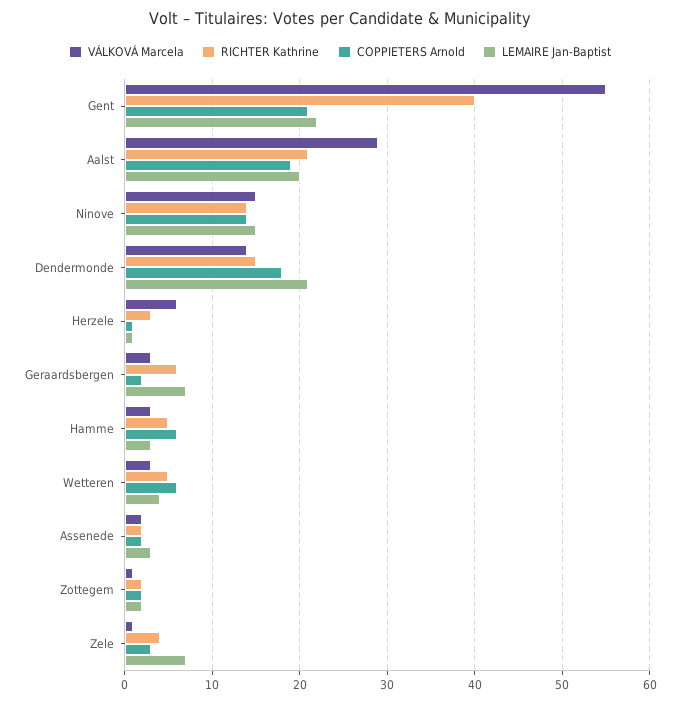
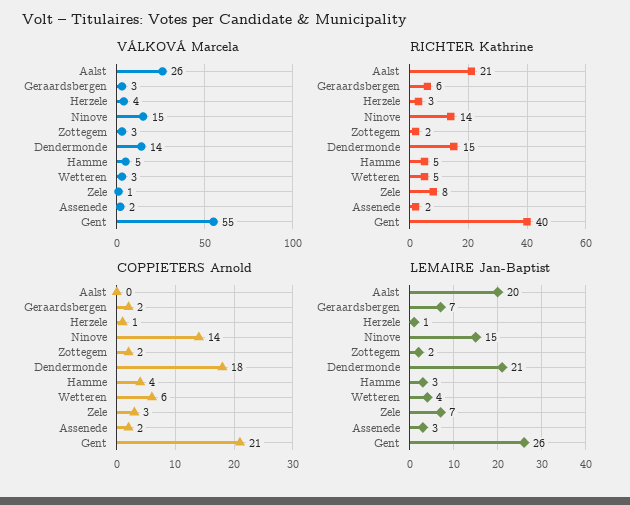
  {
    "VÁLKOVÁ Marcela": {
      "Gent": 55,
-     "Aalst": 29,
+     "Aalst": 26,
      "Ninove": 15,
      "Dendermonde": 14,
-     "Herzele": 6,
+     "Herzele": 4,
      "Geraardsbergen": 3,
-     "Hamme": 3,
+     "Hamme": 5,
      "Wetteren": 3,
      "Assenede": 2,
-     "Zottegem": 1,
+     "Zottegem": 3,
      "Zele": 1
    },
    "RICHTER Kathrine": {
      "Gent": 40,
      "Aalst": 21,
      "Ninove": 14,
      "Dendermonde": 15,
      "Herzele": 3,
      "Geraardsbergen": 6,
      "Hamme": 5,
      "Wetteren": 5,
      "Assenede": 2,
      "Zottegem": 2,
-     "Zele": 4
+     "Zele": 8
    },
    "COPPIETERS Arnold": {
      "Gent": 21,
-     "Aalst": 19,
+     "Aalst": 0,
      "Ninove": 14,
      "Dendermonde": 18,
      "Herzele": 1,
      "Geraardsbergen": 2,
-     "Hamme": 6,
+     "Hamme": 4,
      "Wetteren": 6,
      "Assenede": 2,
      "Zottegem": 2,
      "Zele": 3
    },
    "LEMAIRE Jan-Baptist": {
-     "Gent": 22,
+     "Gent": 26,
      "Aalst": 20,
      "Ninove": 15,
      "Dendermonde": 21,
      "Herzele": 1,
      "Geraardsbergen": 7,
      "Hamme": 3,
      "Wetteren": 4,
      "Assenede": 3,
      "Zottegem": 2,
      "Zele": 7
    }
  }

